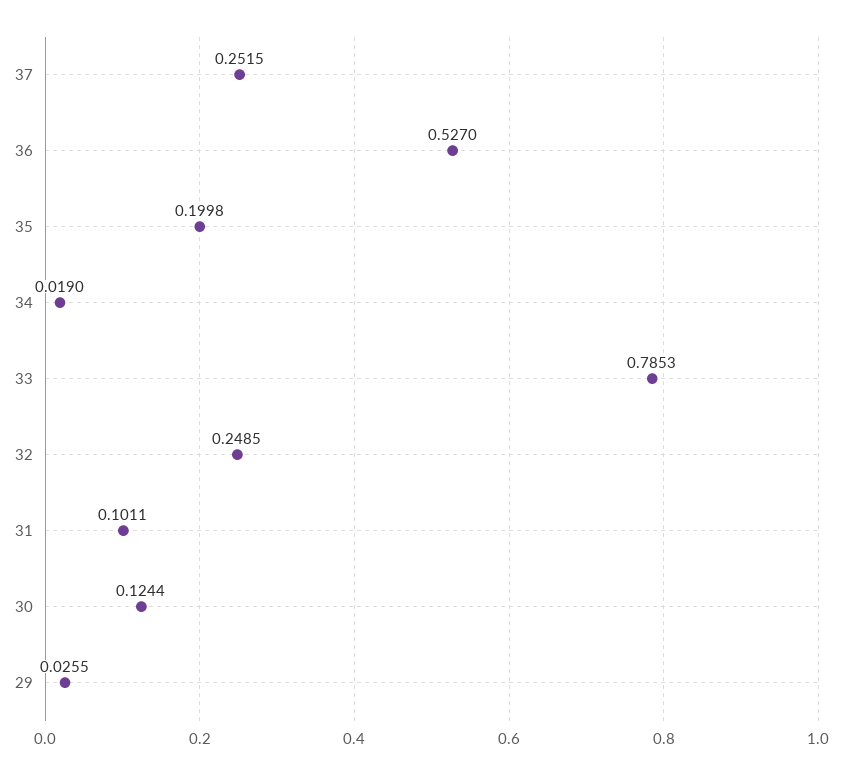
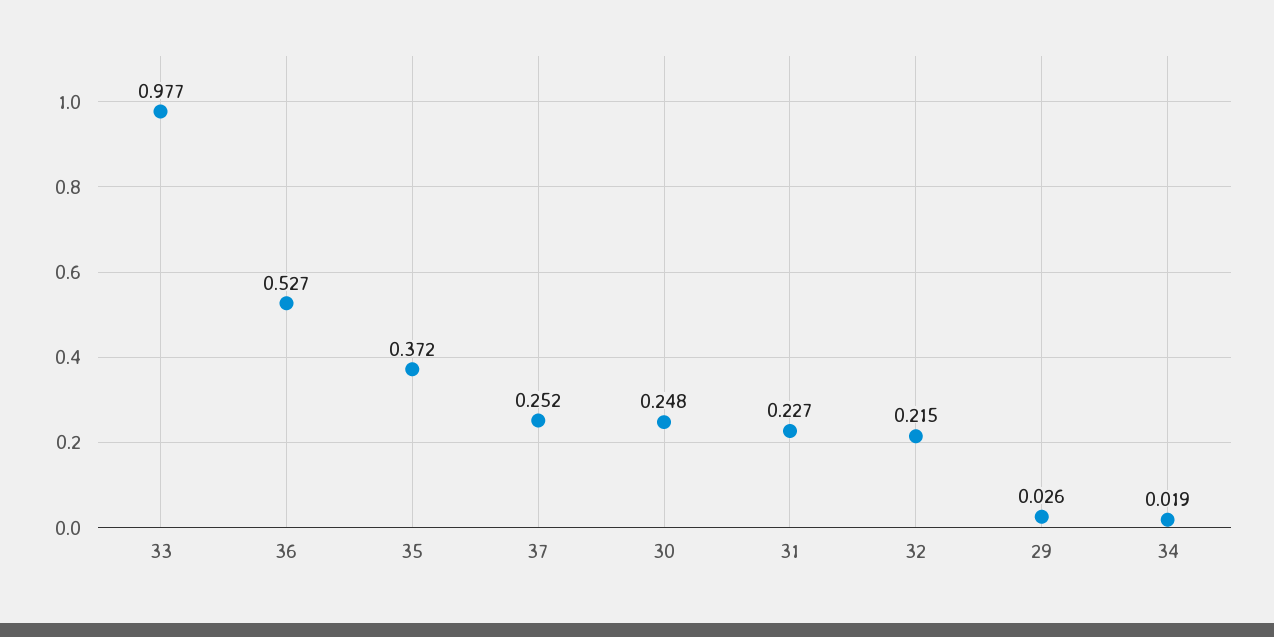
  {
    "37": 0.2515,
    "36": 0.527,
-   "35": 0.1998,
+   "35": 0.372,
    "34": 0.019,
-   "33": 0.7853,
+   "33": 0.977,
-   "32": 0.2485,
+   "32": 0.215,
-   "31": 0.1011,
+   "31": 0.227,
-   "30": 0.1244,
+   "30": 0.248,
    "29": 0.0255
  }

